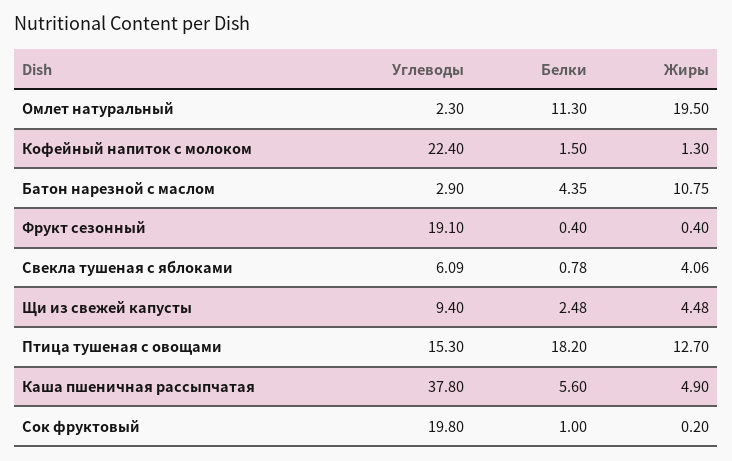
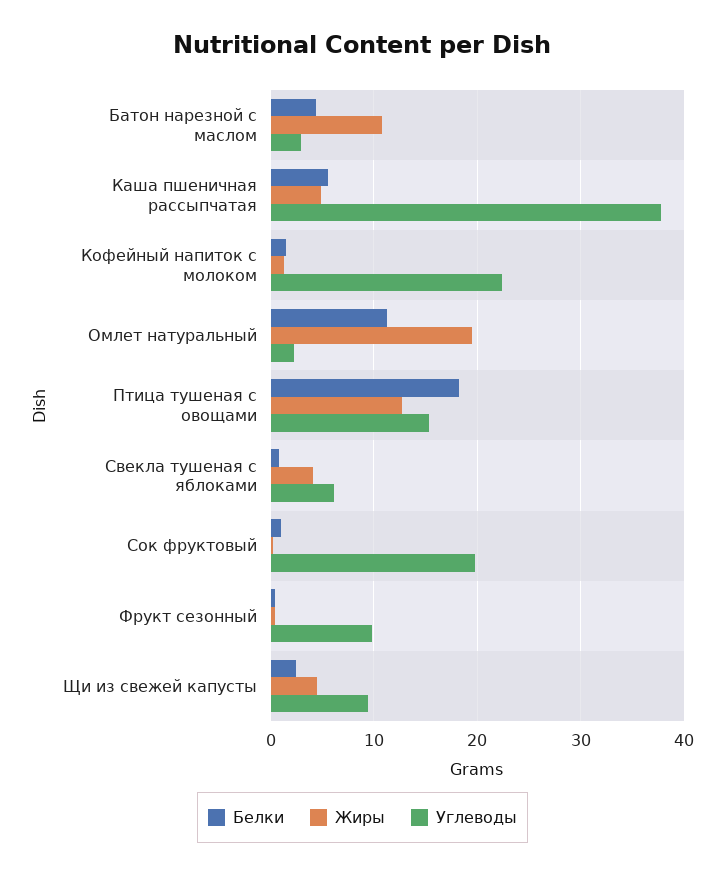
  {
    "Углеводы": {
      "Омлет натуральный": 2.3,
      "Кофейный напиток с молоком": 22.4,
      "Батон нарезной с маслом": 2.9,
-     "Фрукт сезонный": 19.1,
+     "Фрукт сезонный": 10,
      "Свекла тушеная с яблоками": 6.09,
      "Щи из свежей капусты": 9.4,
      "Птица тушеная с овощами": 15.3,
      "Каша пшеничная рассыпчатая": 37.8,
      "Сок фруктовый": 19.8
    },
    "Белки": {
      "Омлет натуральный": 11.3,
      "Кофейный напиток с молоком": 1.5,
      "Батон нарезной с маслом": 4.35,
      "Фрукт сезонный": 0.4,
      "Свекла тушеная с яблоками": 0.78,
      "Щи из свежей капусты": 2.48,
      "Птица тушеная с овощами": 18.2,
      "Каша пшеничная рассыпчатая": 5.6,
      "Сок фруктовый": 1
    },
    "Жиры": {
      "Омлет натуральный": 19.5,
      "Кофейный напиток с молоком": 1.3,
      "Батон нарезной с маслом": 10.75,
      "Фрукт сезонный": 0.4,
      "Свекла тушеная с яблоками": 4.06,
      "Щи из свежей капусты": 4.48,
      "Птица тушеная с овощами": 12.7,
      "Каша пшеничная рассыпчатая": 4.9,
      "Сок фруктовый": 0.2
    }
  }

